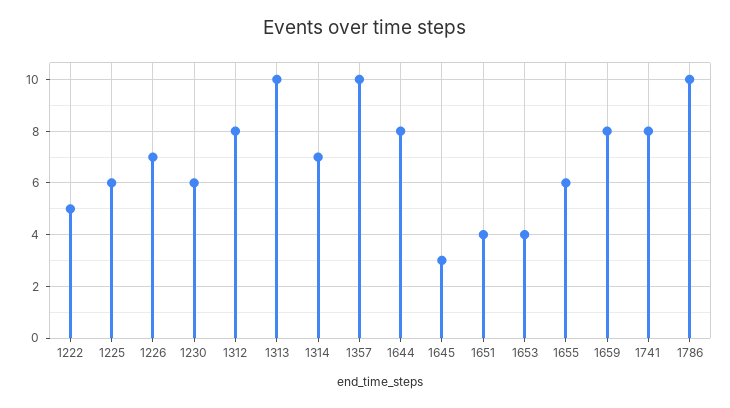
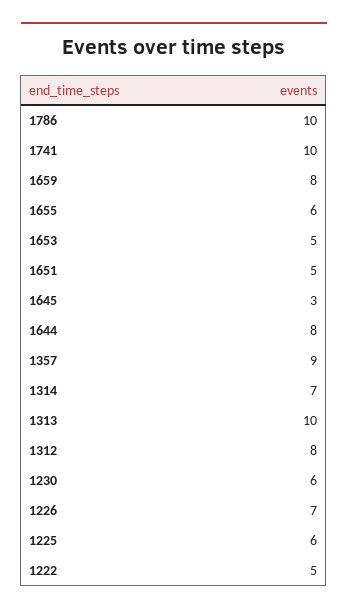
  {
    "1222": 5,
    "1225": 6,
    "1226": 7,
    "1230": 6,
    "1312": 8,
    "1313": 10,
    "1314": 7,
-   "1357": 10,
+   "1357": 9,
    "1644": 8,
    "1645": 3,
-   "1651": 4,
+   "1651": 5,
-   "1653": 4,
+   "1653": 5,
    "1655": 6,
    "1659": 8,
-   "1741": 8,
+   "1741": 10,
    "1786": 10
  }

